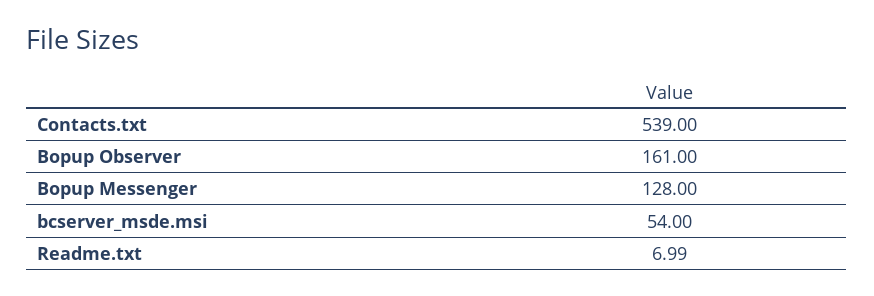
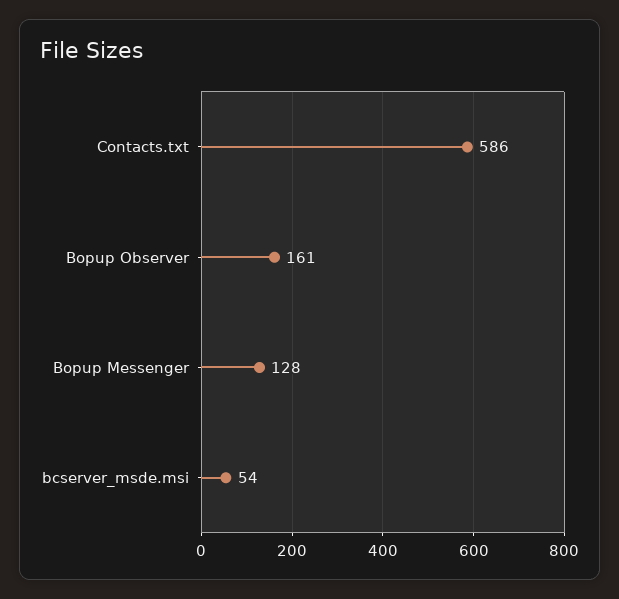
  {
-   "Contacts.txt": 539,
+   "Contacts.txt": 586,
    "Bopup Observer": 161,
    "Bopup Messenger": 128,
-   "bcserver_msde.msi": 54,
+   "bcserver_msde.msi": 54
-   "Readme.txt": 6.99
  }

